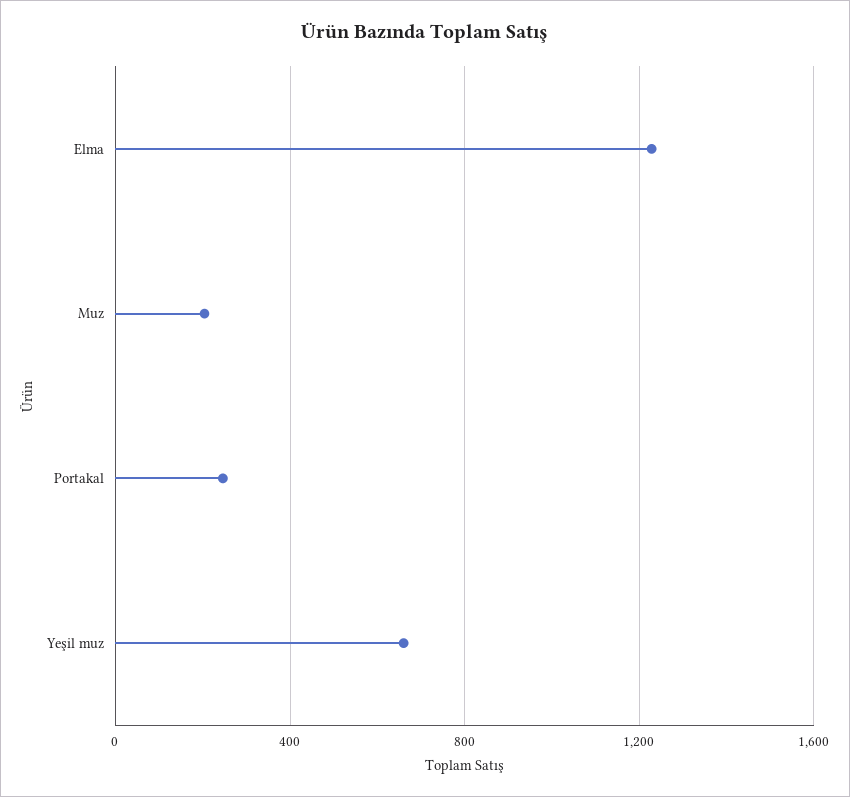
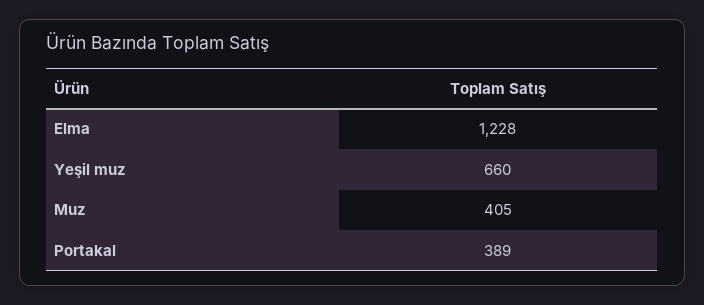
  {
    "Elma": 1228,
-   "Muz": 200,
+   "Muz": 405,
-   "Portakal": 250,
+   "Portakal": 389,
    "Yeşil muz": 660
  }

